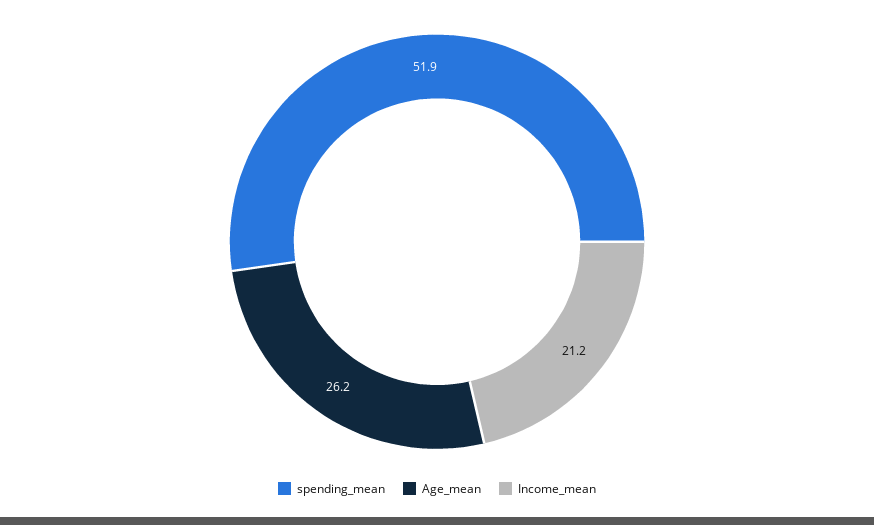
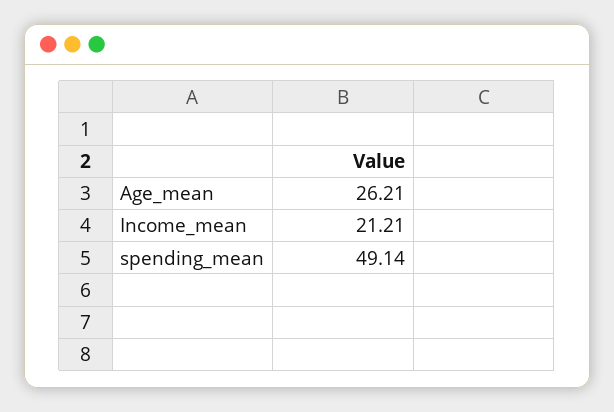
  {
-   "spending_mean": 51.9,
+   "spending_mean": 49.14,
    "Age_mean": 26.21,
    "Income_mean": 21.21
  }

